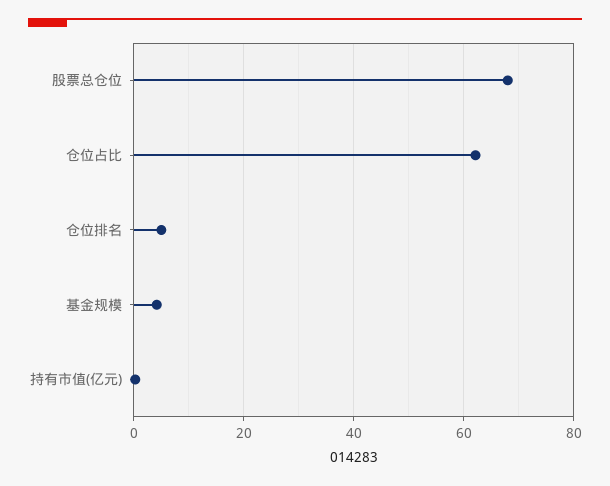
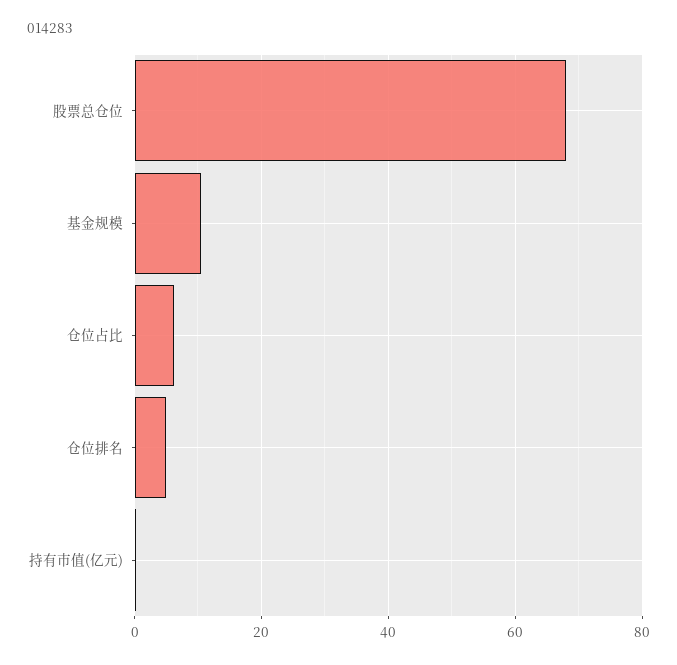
  {
    "股票总仓位": 68,
-   "仓位占比": 62,
+   "仓位占比": 6,
    "仓位排名": 6,
-   "基金规模": 4,
+   "基金规模": 10,
    "持有市值(亿元)": 0
  }

